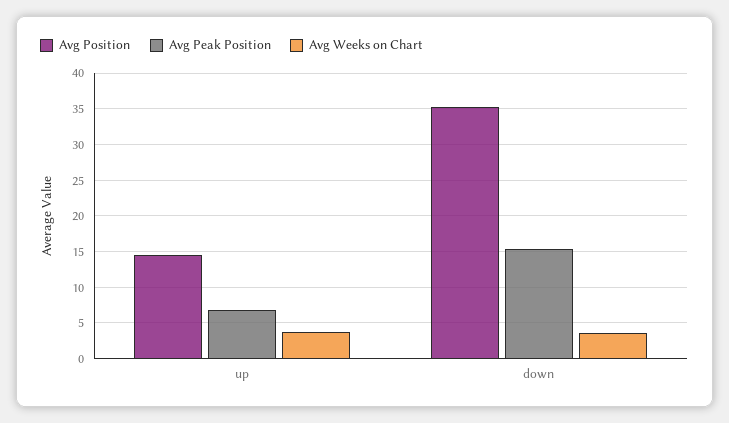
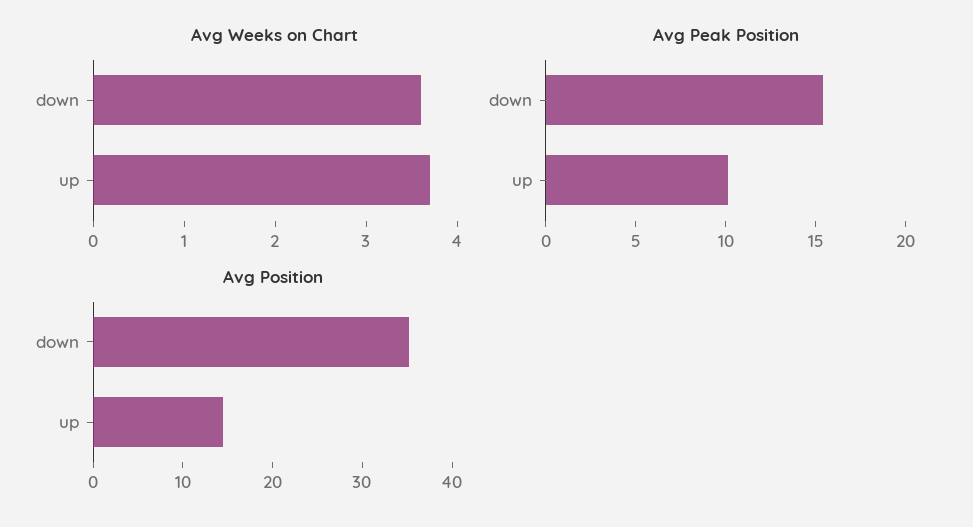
  {
    "Avg Position": {
      "up": 15,
      "down": 35
    },
    "Avg Peak Position": {
-     "up": 7,
+     "up": 10,
      "down": 15
    },
    "Avg Weeks on Chart": {
      "up": 3.7,
      "down": 3.6
    }
  }

